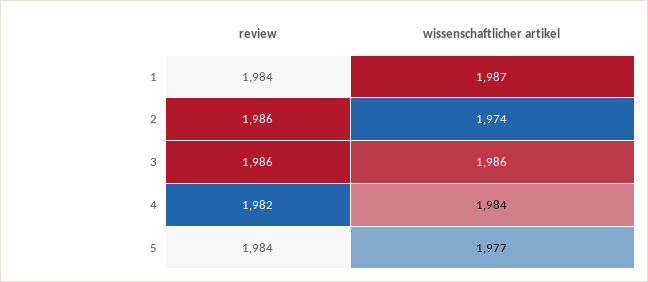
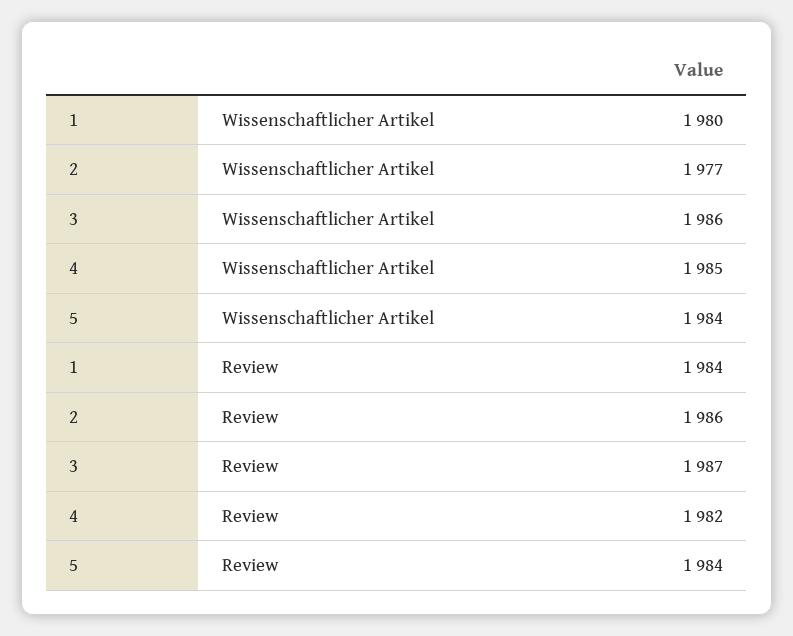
  {
    "review": {
      "1": 1984,
      "2": 1986,
-     "3": 1986,
+     "3": 1987,
      "4": 1982,
      "5": 1984
    },
    "wissenschaftlicher artikel": {
-     "1": 1987,
+     "1": 1980,
-     "2": 1974,
+     "2": 1977,
      "3": 1986,
-     "4": 1984,
+     "4": 1985,
-     "5": 1977
+     "5": 1984
    }
  }

